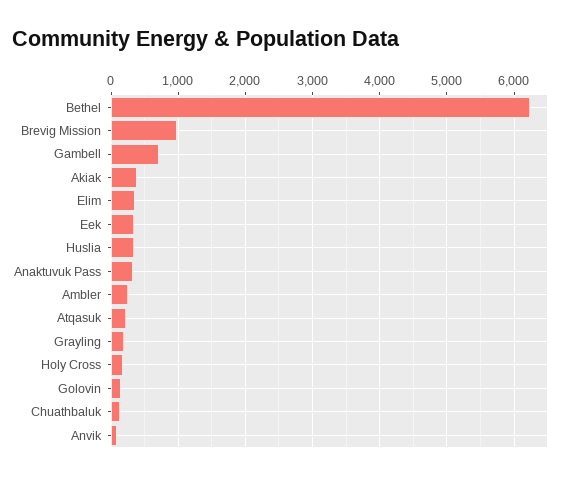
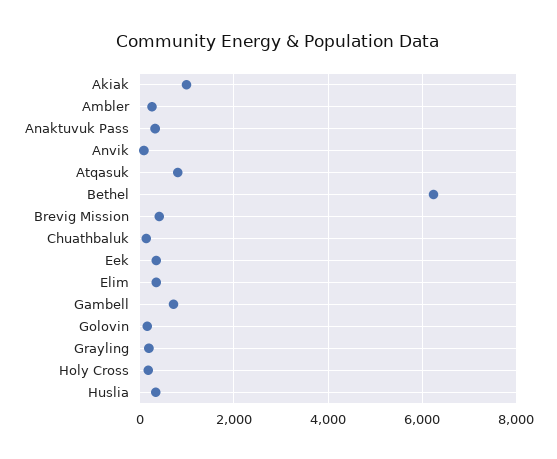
  {
    "Bethel": 6200,
-   "Brevig Mission": 1000,
+   "Brevig Mission": 400,
    "Gambell": 700,
-   "Akiak": 400,
+   "Akiak": 1000,
    "Elim": 400,
    "Eek": 300,
    "Huslia": 300,
    "Anaktuvuk Pass": 300,
    "Ambler": 300,
-   "Atqasuk": 200,
+   "Atqasuk": 800,
    "Grayling": 200,
    "Holy Cross": 200,
    "Golovin": 200,
    "Chuathbaluk": 100,
    "Anvik": 100
  }

